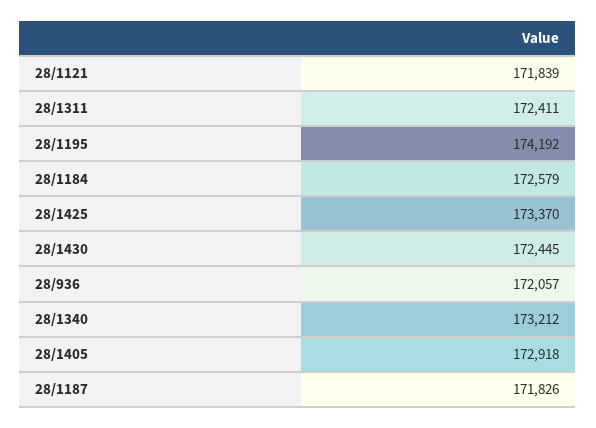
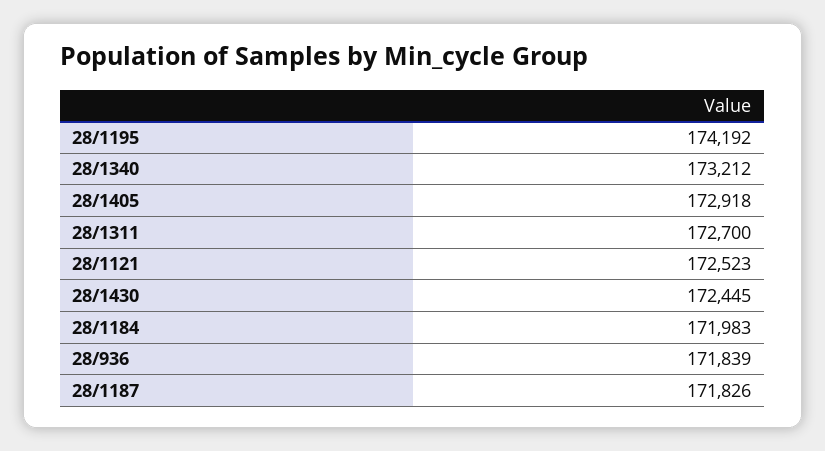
  {
-   "28/1121": 171839,
+   "28/1121": 172523,
-   "28/1311": 172411,
+   "28/1311": 172700,
    "28/1195": 174192,
-   "28/1184": 172579,
+   "28/1184": 171983,
-   "28/1425": 173370,
    "28/1430": 172445,
-   "28/936": 172057,
+   "28/936": 171839,
    "28/1340": 173212,
    "28/1405": 172918,
    "28/1187": 171826
  }

